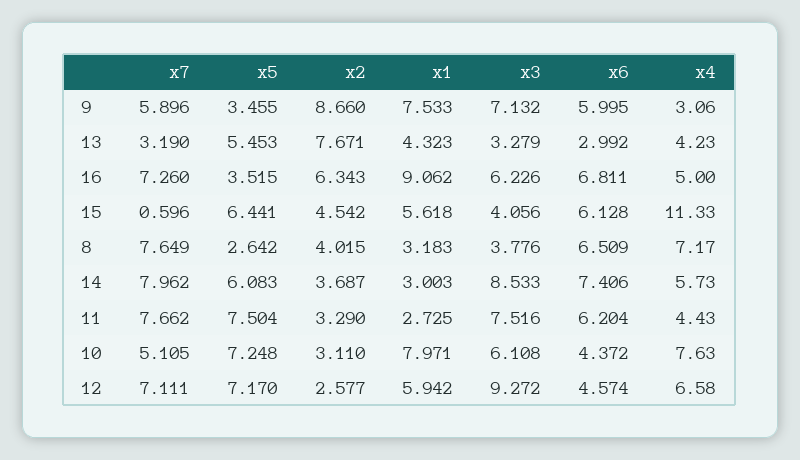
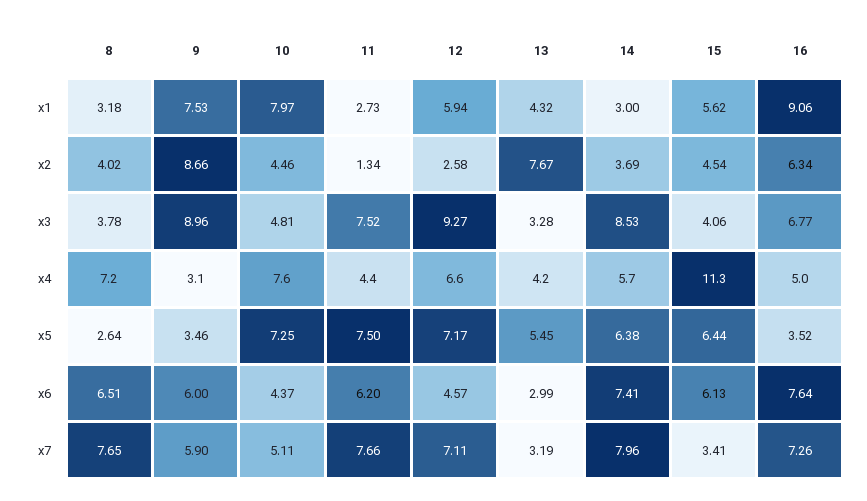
  {
    "x7": {
      "9": 5.896,
      "13": 3.19,
      "16": 7.26,
-     "15": 0.596,
+     "15": 3.41,
      "8": 7.649,
      "14": 7.962,
      "11": 7.662,
      "10": 5.105,
      "12": 7.111
    },
    "x5": {
      "9": 3.455,
      "13": 5.453,
      "16": 3.515,
      "15": 6.441,
      "8": 2.642,
-     "14": 6.083,
+     "14": 6.38,
      "11": 7.504,
      "10": 7.248,
      "12": 7.17
    },
    "x2": {
      "9": 8.66,
      "13": 7.671,
      "16": 6.343,
      "15": 4.542,
      "8": 4.015,
      "14": 3.687,
-     "11": 3.29,
+     "11": 1.34,
-     "10": 3.11,
+     "10": 4.46,
      "12": 2.577
    },
    "x1": {
      "9": 7.533,
      "13": 4.323,
      "16": 9.062,
      "15": 5.618,
      "8": 3.183,
      "14": 3.003,
      "11": 2.725,
      "10": 7.971,
      "12": 5.942
    },
    "x3": {
-     "9": 7.132,
+     "9": 8.96,
      "13": 3.279,
-     "16": 6.226,
+     "16": 6.77,
      "15": 4.056,
      "8": 3.776,
      "14": 8.533,
      "11": 7.516,
-     "10": 6.108,
+     "10": 4.81,
      "12": 9.272
    },
    "x6": {
      "9": 5.995,
      "13": 2.992,
-     "16": 6.811,
+     "16": 7.64,
      "15": 6.128,
      "8": 6.509,
      "14": 7.406,
      "11": 6.204,
      "10": 4.372,
      "12": 4.574
    },
    "x4": {
      "9": 3.06,
      "13": 4.23,
      "16": 5,
      "15": 11.33,
      "8": 7.17,
      "14": 5.73,
      "11": 4.43,
      "10": 7.63,
      "12": 6.58
    }
  }

